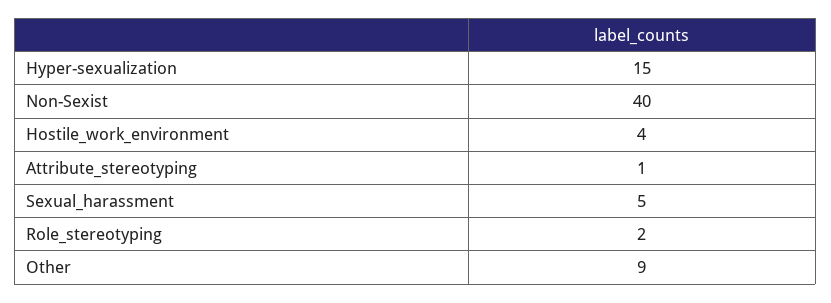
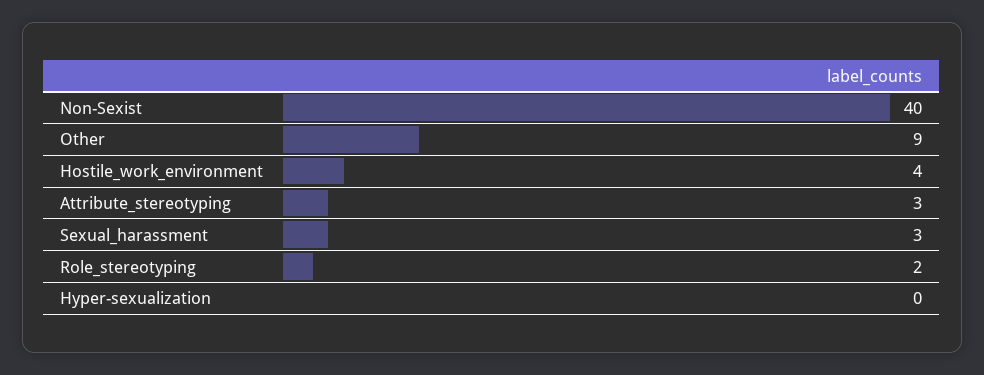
  {
-   "Hyper-sexualization": 15,
+   "Hyper-sexualization": 0,
    "Non-Sexist": 40,
    "Hostile_work_environment": 4,
-   "Attribute_stereotyping": 1,
+   "Attribute_stereotyping": 3,
-   "Sexual_harassment": 5,
+   "Sexual_harassment": 3,
    "Role_stereotyping": 2,
    "Other": 9
  }

